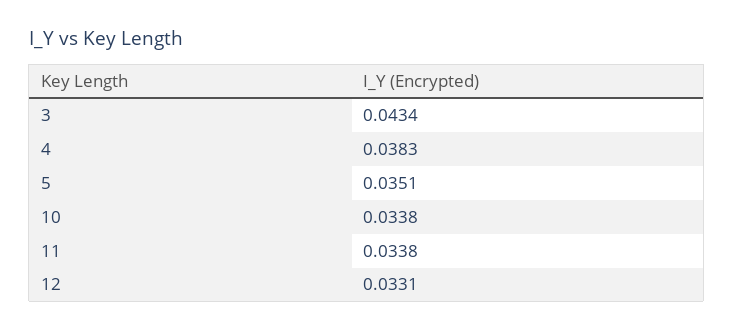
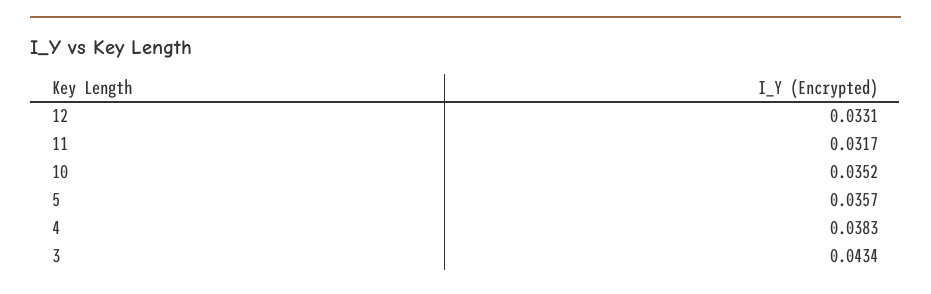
  {
    "3": 0.0434,
    "4": 0.0383,
-   "5": 0.0351,
+   "5": 0.0357,
-   "10": 0.0338,
+   "10": 0.0352,
-   "11": 0.0338,
+   "11": 0.0317,
    "12": 0.0331
  }

